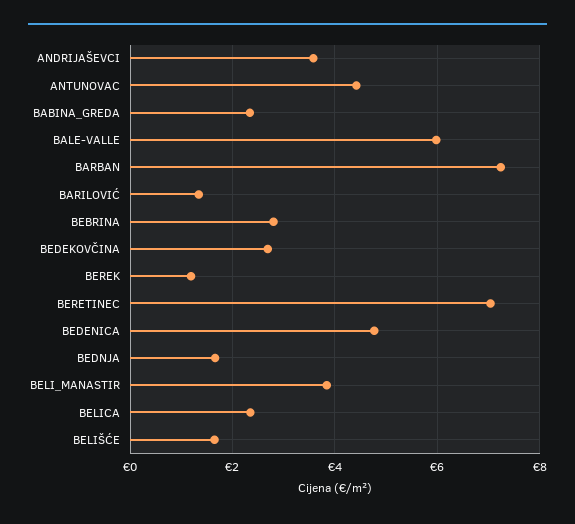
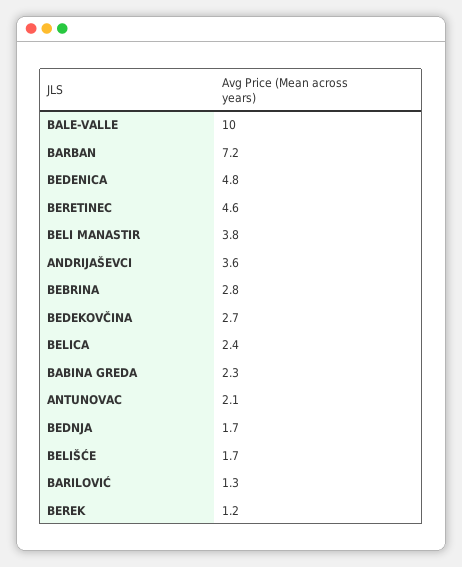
  {
    "ANDRIJAŠEVCI": 3.6,
-   "ANTUNOVAC": 4.4,
+   "ANTUNOVAC": 2.1,
    "BABINA_GREDA": 2.3,
-   "BALE-VALLE": 6,
+   "BALE-VALLE": 10,
    "BARBAN": 7.2,
    "BARILOVIĆ": 1.3,
    "BEBRINA": 2.8,
    "BEDEKOVČINA": 2.7,
    "BEREK": 1.2,
-   "BERETINEC": 7,
+   "BERETINEC": 4.6,
    "BEDENICA": 4.8,
    "BEDNJA": 1.7,
    "BELI_MANASTIR": 3.8,
    "BELICA": 2.4,
    "BELIŠĆE": 1.7
  }

